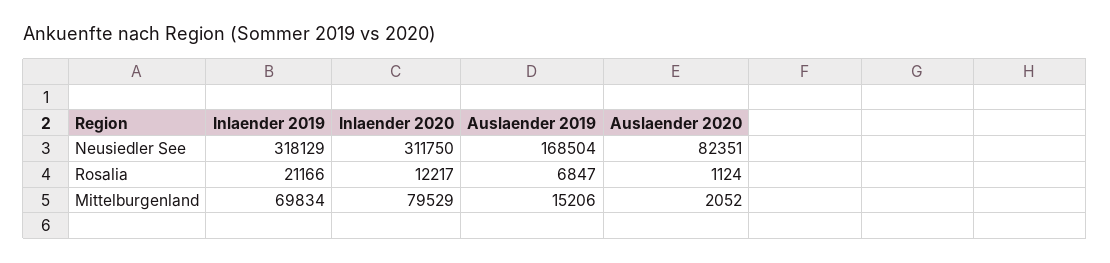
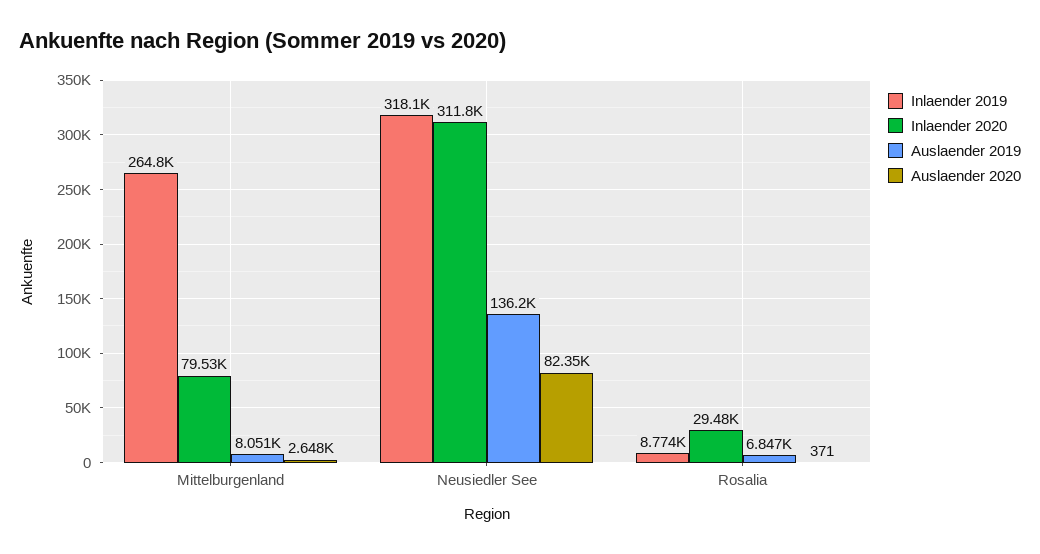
  {
    "Inlaender 2019": {
      "Neusiedler See": 318129,
-     "Rosalia": 21166,
+     "Rosalia": 8774,
-     "Mittelburgenland": 69834
+     "Mittelburgenland": 264800
    },
    "Inlaender 2020": {
      "Neusiedler See": 311750,
-     "Rosalia": 12217,
+     "Rosalia": 29480,
      "Mittelburgenland": 79529
    },
    "Auslaender 2019": {
-     "Neusiedler See": 168504,
+     "Neusiedler See": 136200,
      "Rosalia": 6847,
-     "Mittelburgenland": 15206
+     "Mittelburgenland": 8051
    },
    "Auslaender 2020": {
      "Neusiedler See": 82351,
-     "Rosalia": 1124,
+     "Rosalia": 371,
-     "Mittelburgenland": 2052
+     "Mittelburgenland": 2648
    }
  }

